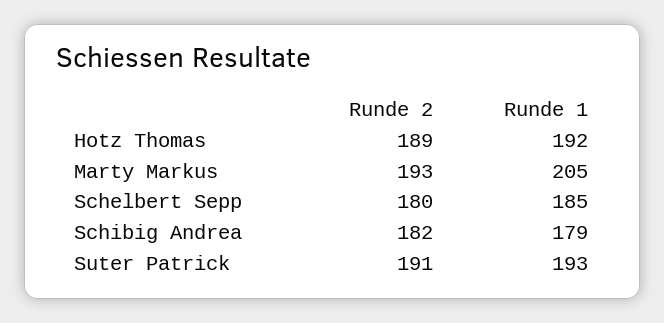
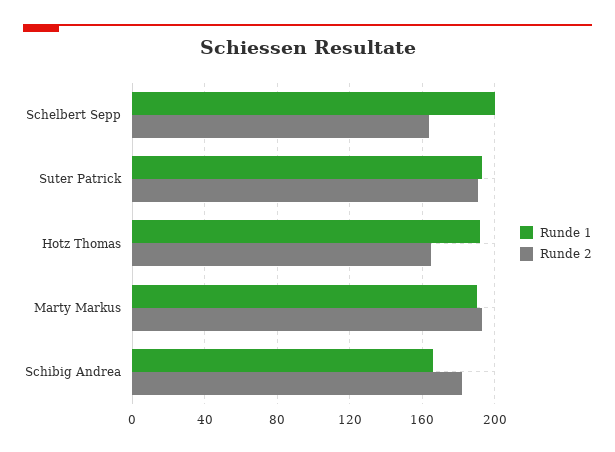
  {
    "Runde 2": {
-     "Hotz Thomas": 189,
+     "Hotz Thomas": 165,
      "Marty Markus": 193,
-     "Schelbert Sepp": 180,
+     "Schelbert Sepp": 165,
      "Schibig Andrea": 182,
      "Suter Patrick": 191
    },
    "Runde 1": {
      "Hotz Thomas": 192,
-     "Marty Markus": 205,
+     "Marty Markus": 190,
-     "Schelbert Sepp": 185,
+     "Schelbert Sepp": 200,
-     "Schibig Andrea": 179,
+     "Schibig Andrea": 165,
      "Suter Patrick": 193
    }
  }

